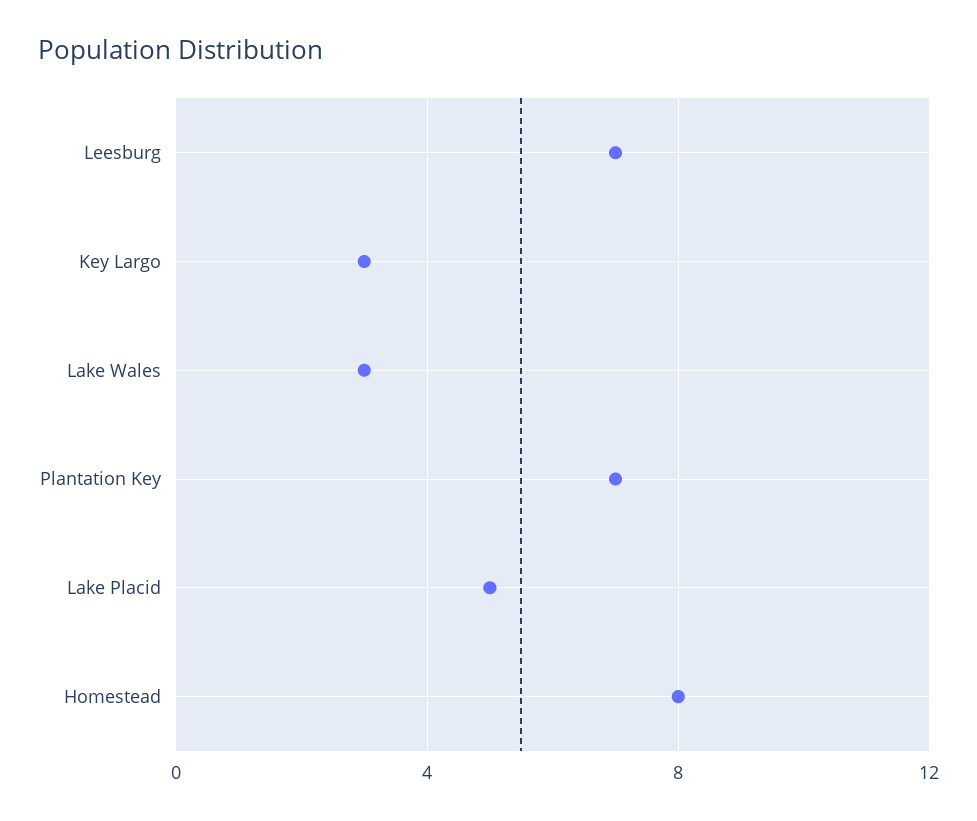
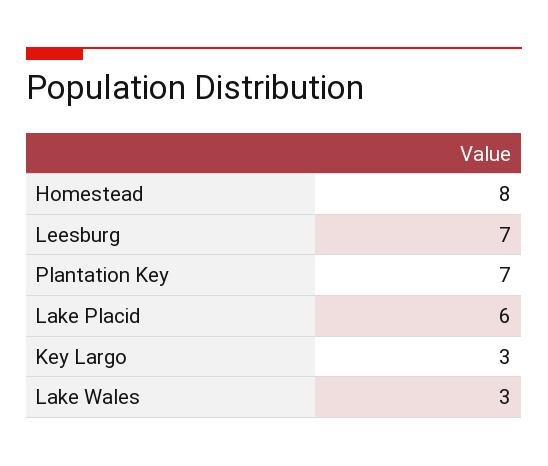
  {
    "Leesburg": 7,
    "Key Largo": 3,
    "Lake Wales": 3,
    "Plantation Key": 7,
-   "Lake Placid": 5,
+   "Lake Placid": 6,
    "Homestead": 8
  }

